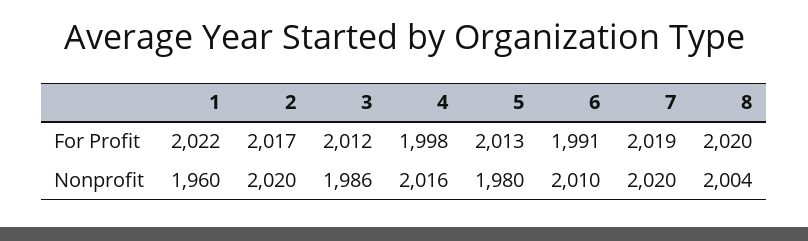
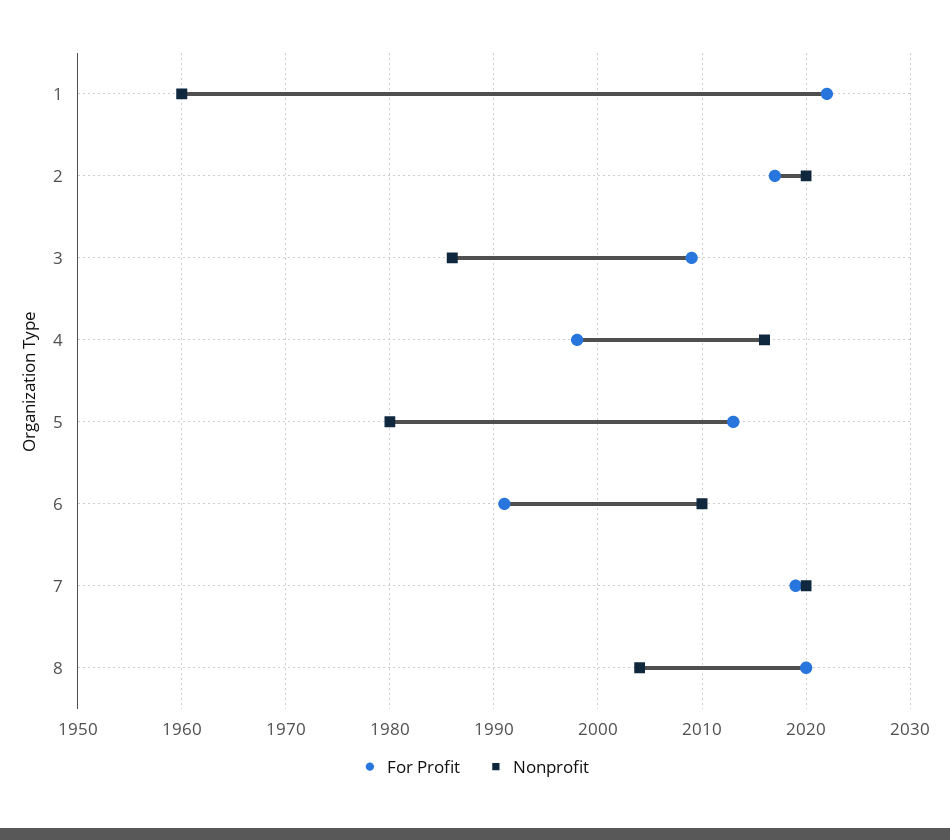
  {
    "For Profit": {
      "1": 2022,
      "2": 2017,
-     "3": 2012,
+     "3": 2009,
      "4": 1998,
      "5": 2013,
      "6": 1991,
      "7": 2019,
      "8": 2020
    },
    "Nonprofit": {
      "1": 1960,
      "2": 2020,
      "3": 1986,
      "4": 2016,
      "5": 1980,
      "6": 2010,
      "7": 2020,
      "8": 2004
    }
  }

